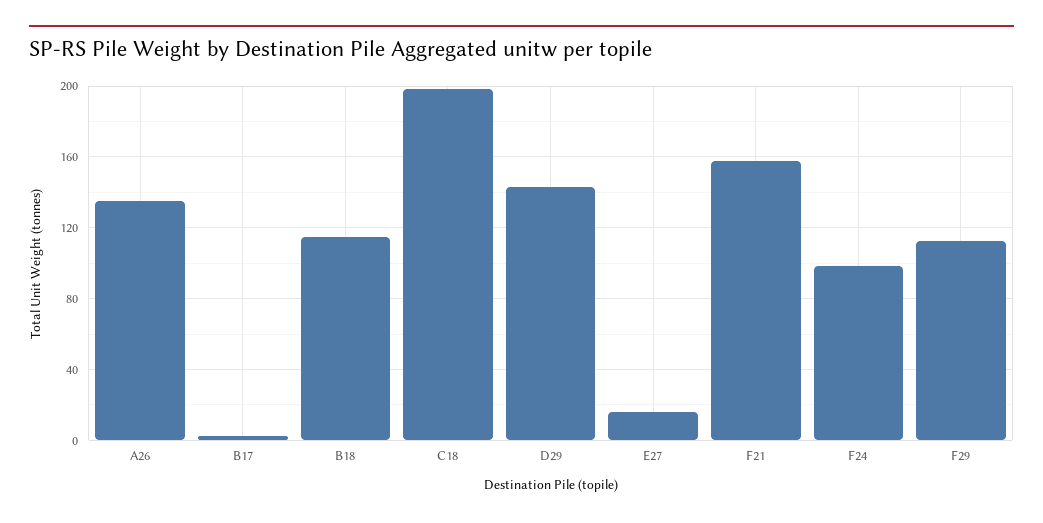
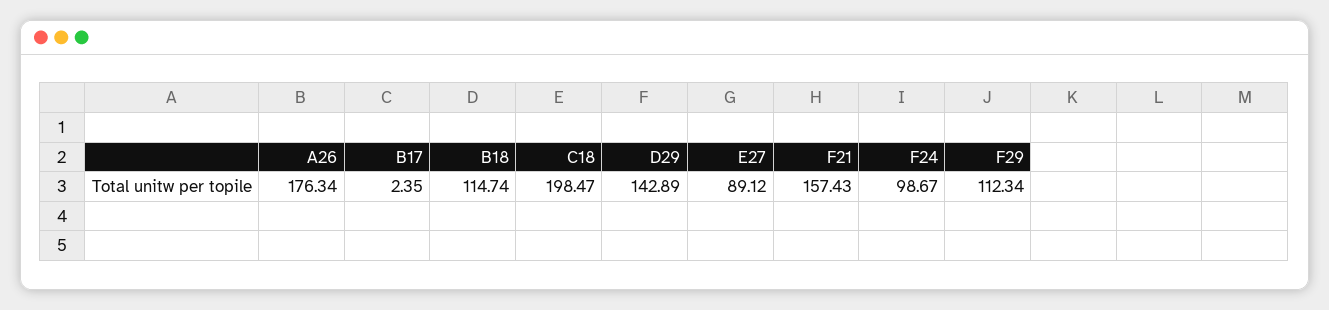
  {
-   "A26": 135,
+   "A26": 176.34,
    "B17": 2.35,
    "B18": 114.74,
    "C18": 198.47,
    "D29": 142.89,
-   "E27": 15,
+   "E27": 89.12,
    "F21": 157.43,
    "F24": 98.67,
    "F29": 112.34
  }

